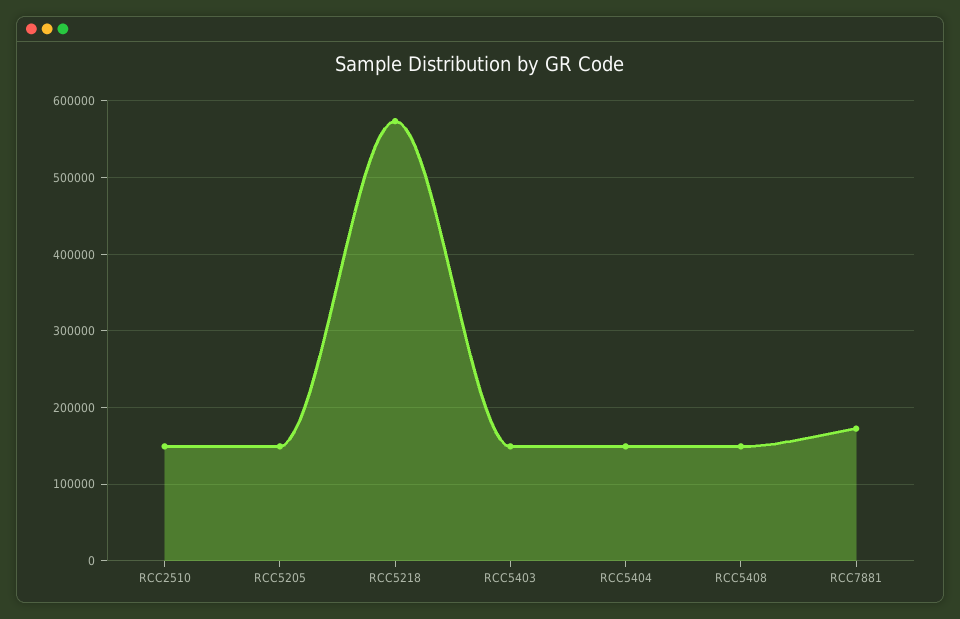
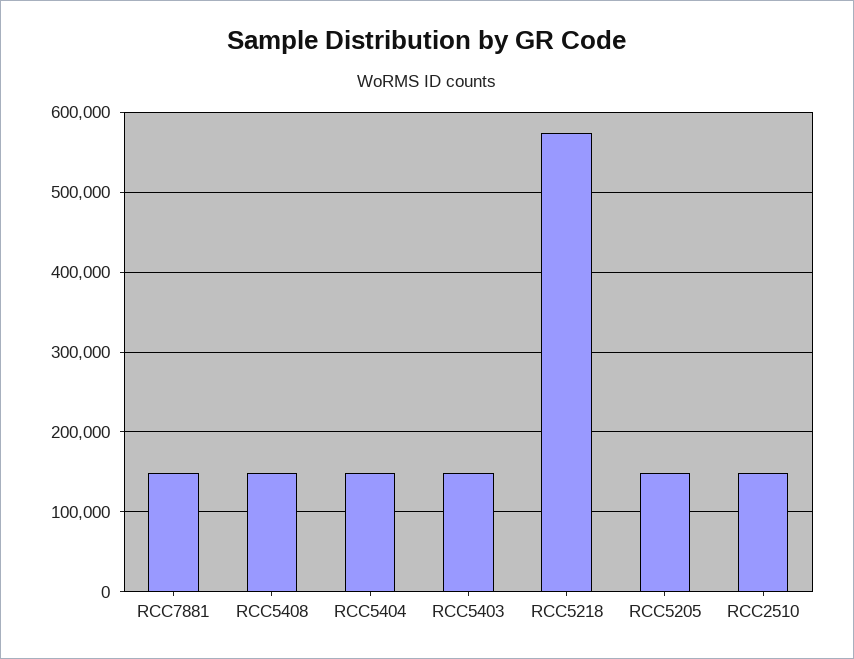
  {
    "RCC2510": 150000,
    "RCC5205": 150000,
    "RCC5218": 570000,
    "RCC5403": 150000,
    "RCC5404": 150000,
    "RCC5408": 150000,
-   "RCC7881": 170000
+   "RCC7881": 150000
  }

